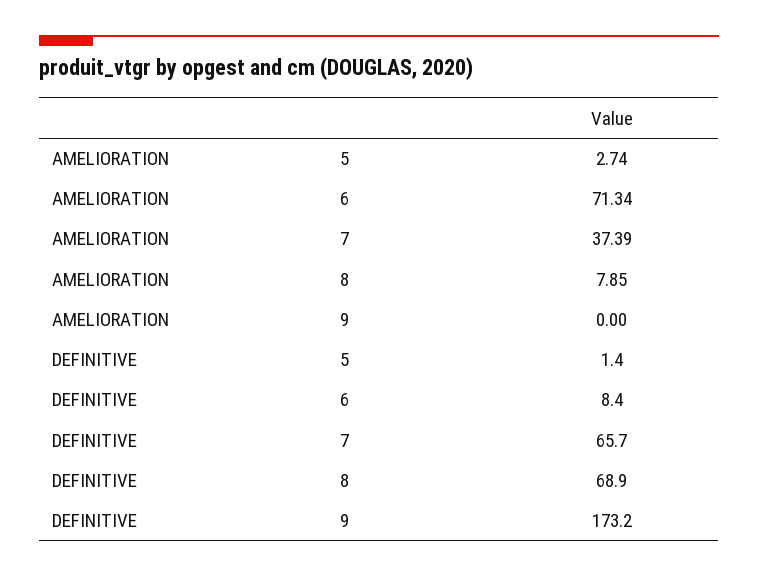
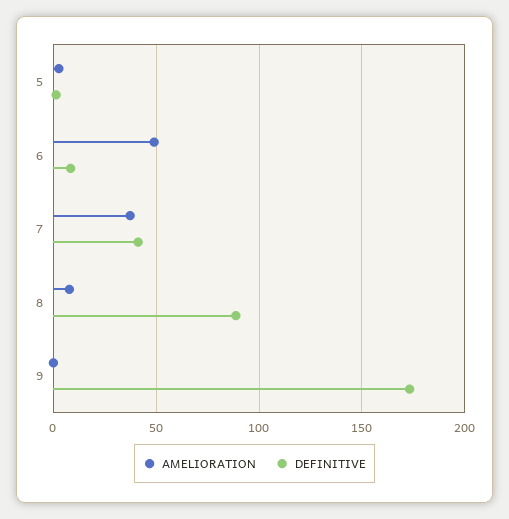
  {
    "AMELIORATION": {
      "5": 2.74,
-     "6": 71.34,
+     "6": 50,
      "7": 37.39,
      "8": 7.85,
      "9": 0
    },
    "DEFINITIVE": {
      "5": 1.4,
      "6": 8.4,
-     "7": 65.7,
+     "7": 40,
-     "8": 68.9,
+     "8": 90,
      "9": 173.2
    }
  }

